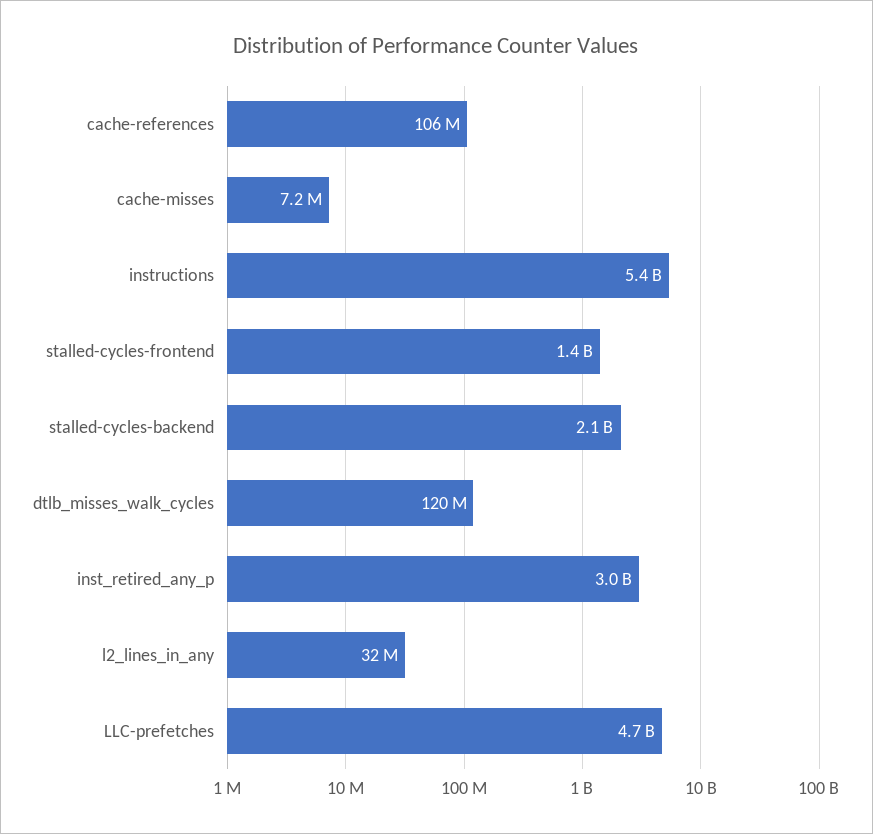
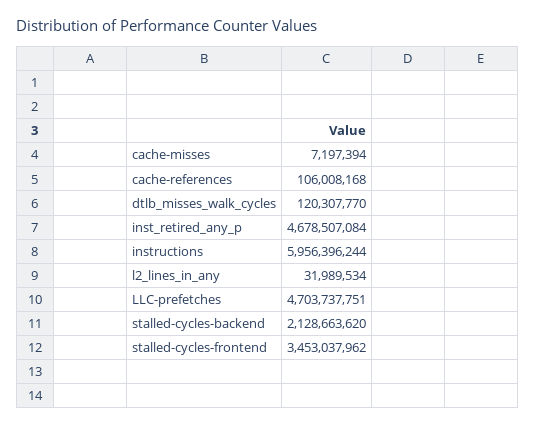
  {
    "cache-references": 106008168,
    "cache-misses": 7197394,
-   "instructions": 5400000000,
+   "instructions": 5956396244,
-   "stalled-cycles-frontend": 1400000000,
+   "stalled-cycles-frontend": 3453037962,
    "stalled-cycles-backend": 2128663620,
    "dtlb_misses_walk_cycles": 120307770,
-   "inst_retired_any_p": 3000000000,
+   "inst_retired_any_p": 4678507084,
    "l2_lines_in_any": 31989534,
    "LLC-prefetches": 4703737751
  }

